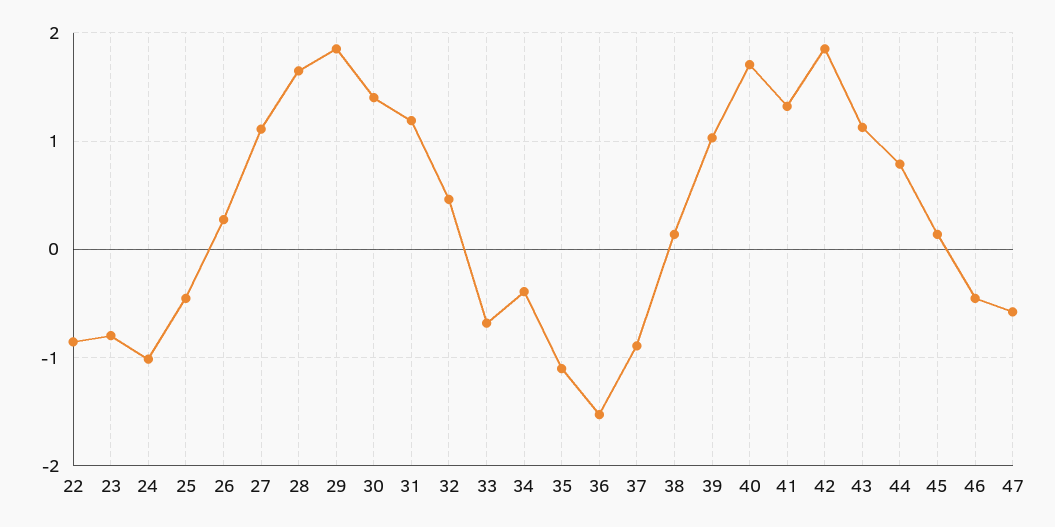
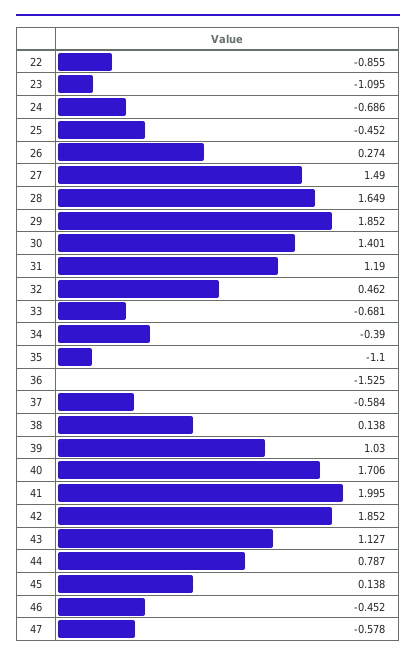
  {
    "22": -0.855,
-   "23": -0.8,
+   "23": -1.095,
-   "24": -1,
+   "24": -0.686,
    "25": -0.452,
    "26": 0.274,
-   "27": 1.1,
+   "27": 1.49,
    "28": 1.649,
    "29": 1.852,
    "30": 1.401,
    "31": 1.19,
    "32": 0.462,
    "33": -0.681,
    "34": -0.39,
    "35": -1.1,
    "36": -1.525,
-   "37": -0.9,
+   "37": -0.584,
    "38": 0.138,
    "39": 1.03,
    "40": 1.706,
-   "41": 1.3,
+   "41": 1.995,
    "42": 1.852,
    "43": 1.127,
    "44": 0.787,
    "45": 0.138,
    "46": -0.452,
    "47": -0.578
  }

